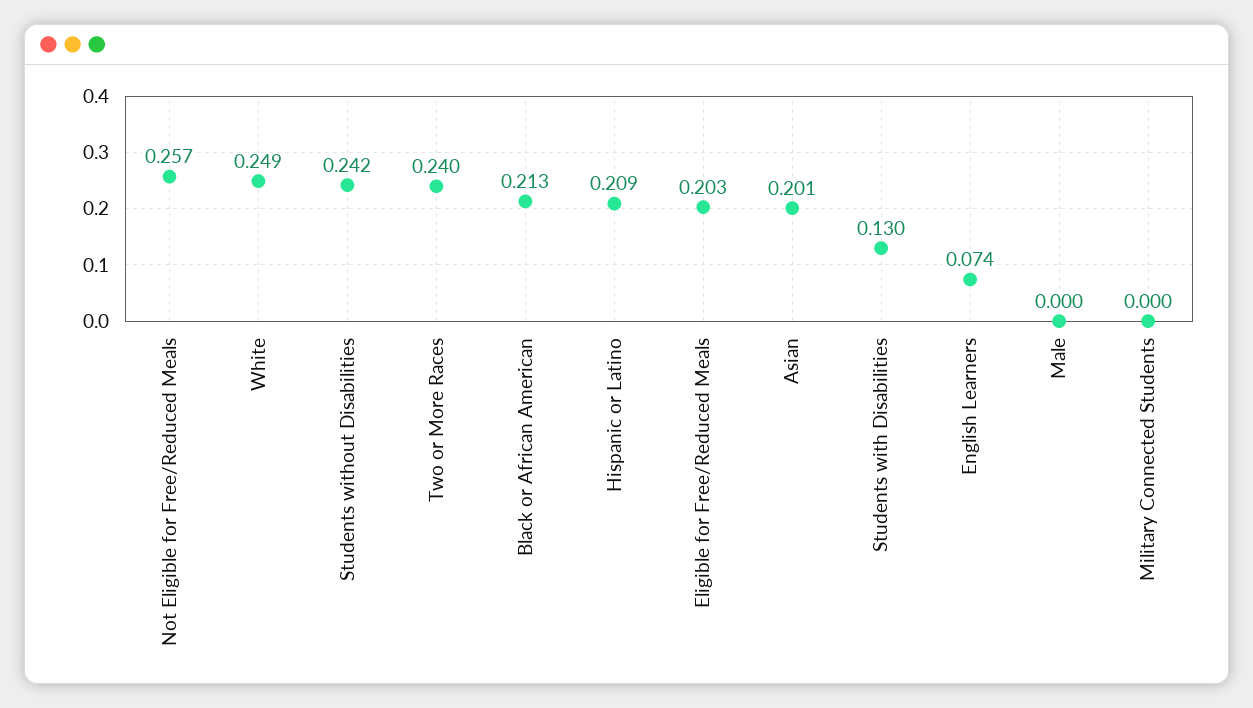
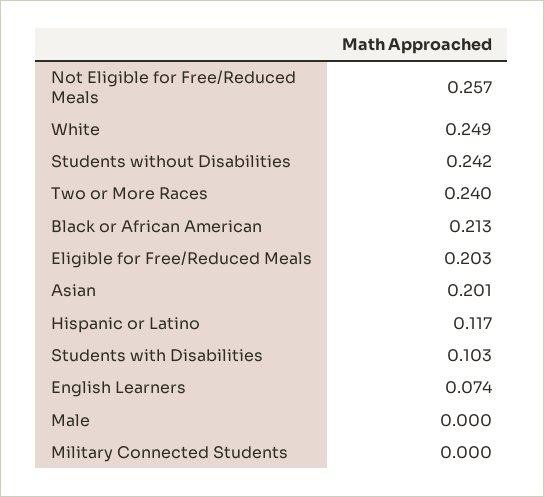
  {
    "Not Eligible for Free/Reduced Meals": 0.257,
    "White": 0.249,
    "Students without Disabilities": 0.242,
    "Two or More Races": 0.24,
    "Black or African American": 0.213,
-   "Hispanic or Latino": 0.209,
+   "Hispanic or Latino": 0.117,
    "Eligible for Free/Reduced Meals": 0.203,
    "Asian": 0.201,
-   "Students with Disabilities": 0.13,
+   "Students with Disabilities": 0.103,
    "English Learners": 0.074,
    "Male": 0,
    "Military Connected Students": 0
  }

